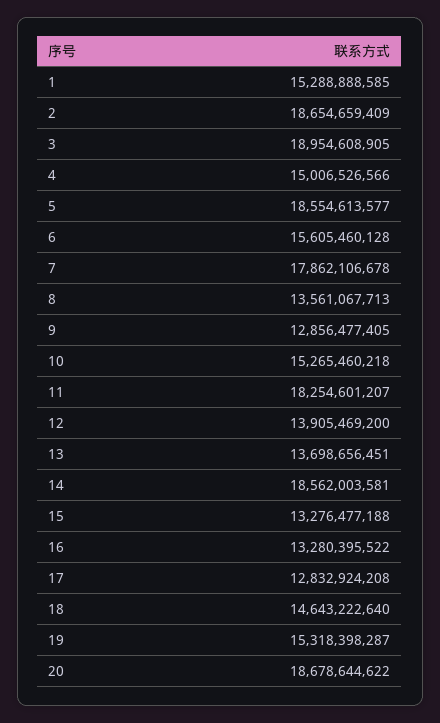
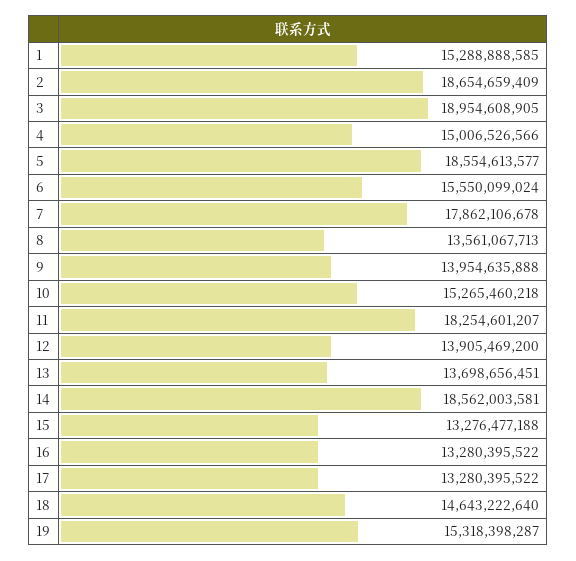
  {
    "1": 15288888585,
    "2": 18654659409,
    "3": 18954608905,
    "4": 15006526566,
    "5": 18554613577,
-   "6": 15605460128,
+   "6": 15550099024,
    "7": 17862106678,
    "8": 13561067713,
-   "9": 12856477405,
+   "9": 13954635888,
    "10": 15265460218,
    "11": 18254601207,
    "12": 13905469200,
    "13": 13698656451,
    "14": 18562003581,
    "15": 13276477188,
    "16": 13280395522,
-   "17": 12832924208,
+   "17": 13280395522,
    "18": 14643222640,
-   "19": 15318398287,
+   "19": 15318398287
-   "20": 18678644622
  }

